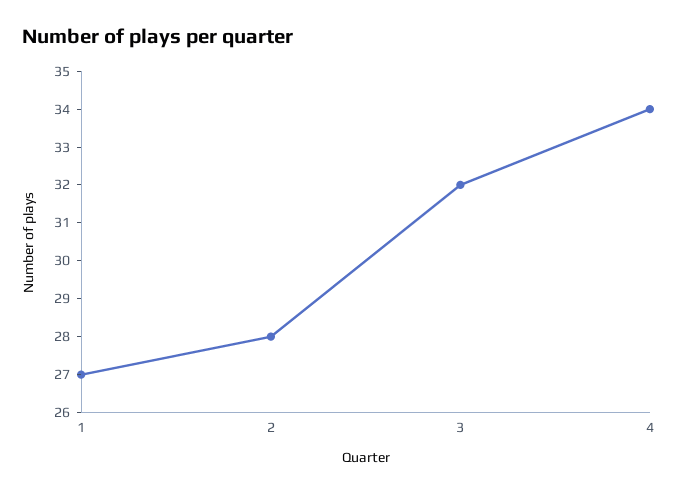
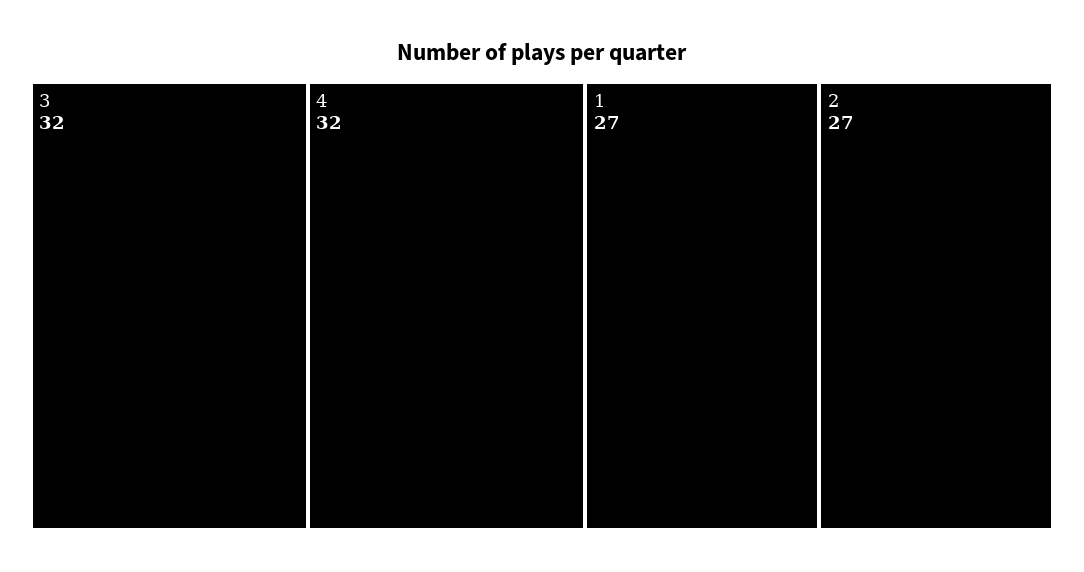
  {
    "1": 27,
-   "2": 28,
+   "2": 27,
    "3": 32,
-   "4": 34
+   "4": 32
  }

